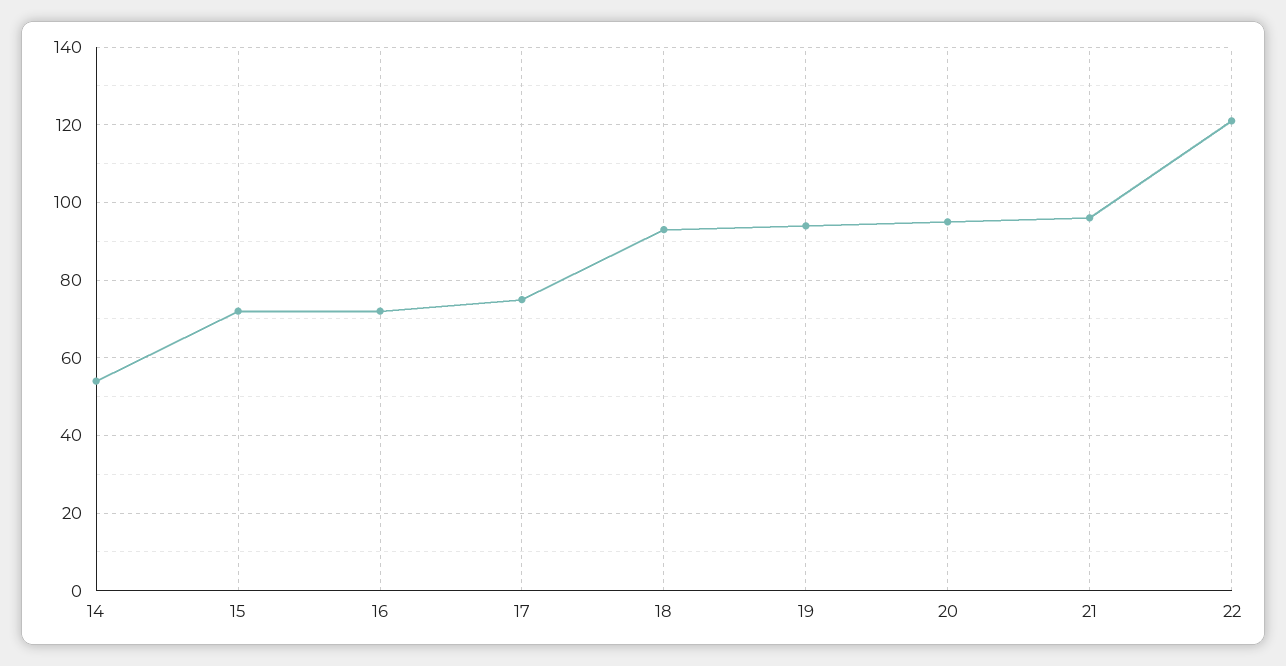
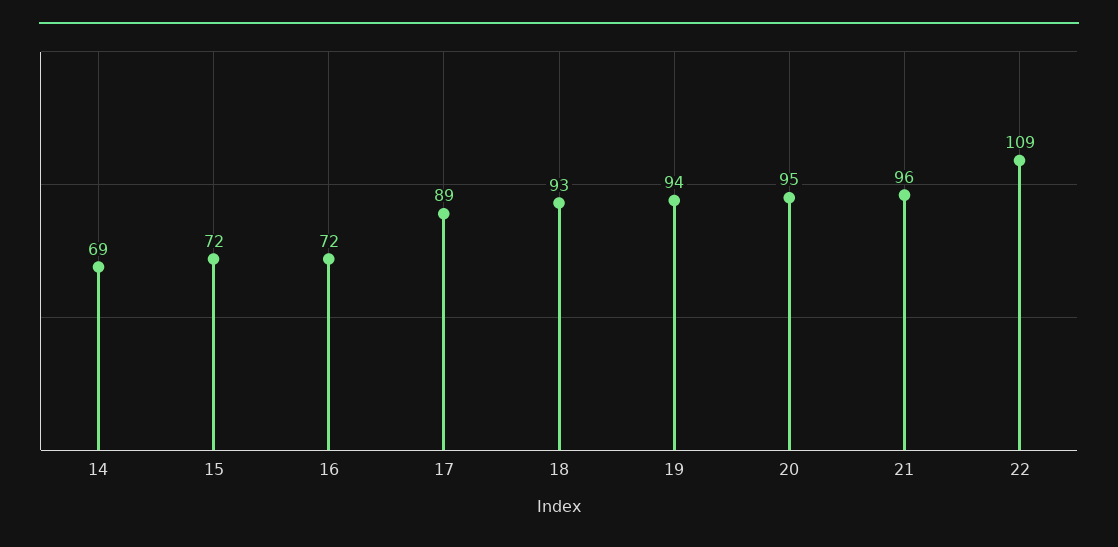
  {
-   "14": 55,
+   "14": 69,
    "15": 72,
    "16": 72,
-   "17": 75,
+   "17": 89,
    "18": 93,
    "19": 94,
    "20": 95,
    "21": 96,
-   "22": 120
+   "22": 109
  }

